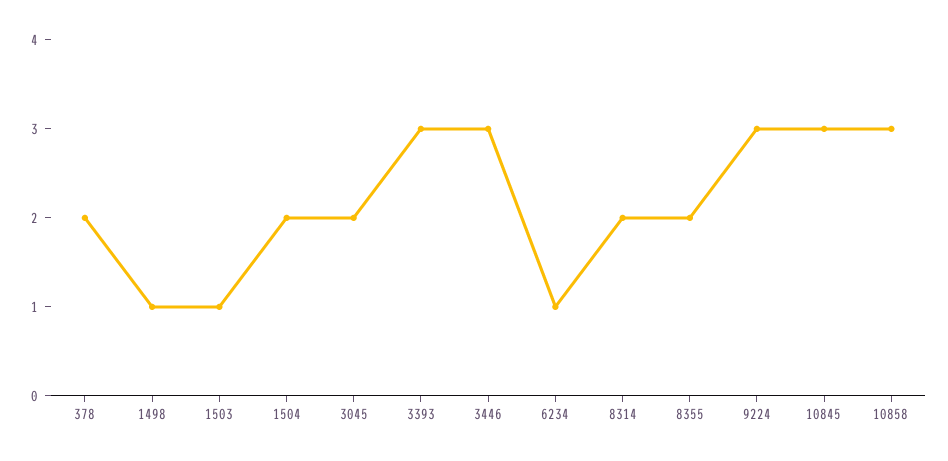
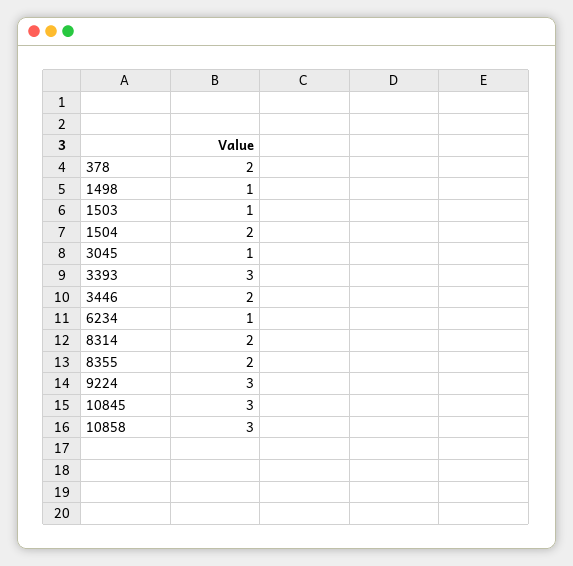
  {
    "378": 2,
    "1498": 1,
    "1503": 1,
    "1504": 2,
-   "3045": 2,
+   "3045": 1,
    "3393": 3,
-   "3446": 3,
+   "3446": 2,
    "6234": 1,
    "8314": 2,
    "8355": 2,
    "9224": 3,
    "10845": 3,
    "10858": 3
  }

